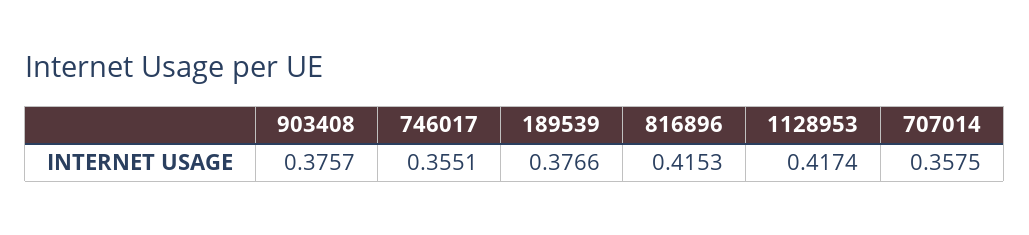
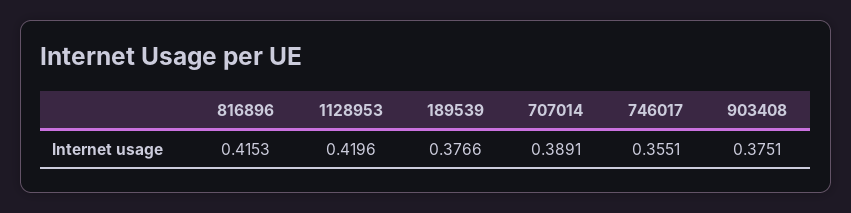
  {
-   "903408": 0.3757,
+   "903408": 0.3751,
    "746017": 0.3551,
    "189539": 0.3766,
    "816896": 0.4153,
-   "1128953": 0.4174,
+   "1128953": 0.4196,
-   "707014": 0.3575
+   "707014": 0.3891
  }

